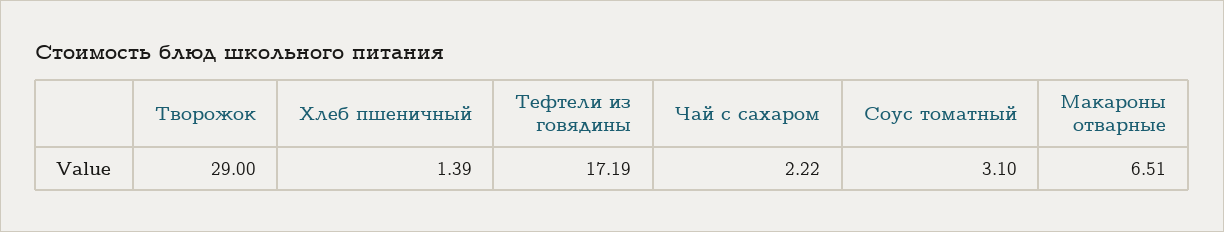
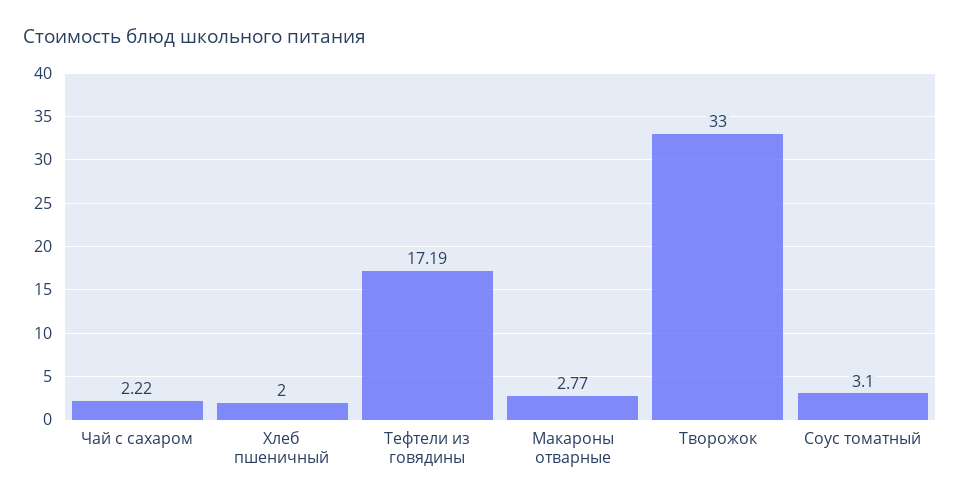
  {
-   "Творожок": 29,
+   "Творожок": 33,
-   "Хлеб пшеничный": 1.39,
+   "Хлеб пшеничный": 2,
    "Тефтели из говядины": 17.19,
    "Чай с сахаром": 2.22,
    "Соус томатный": 3.1,
-   "Макароны отварные": 6.51
+   "Макароны отварные": 2.77
  }

